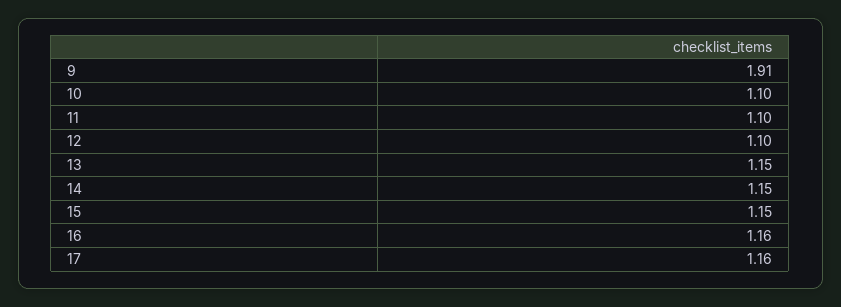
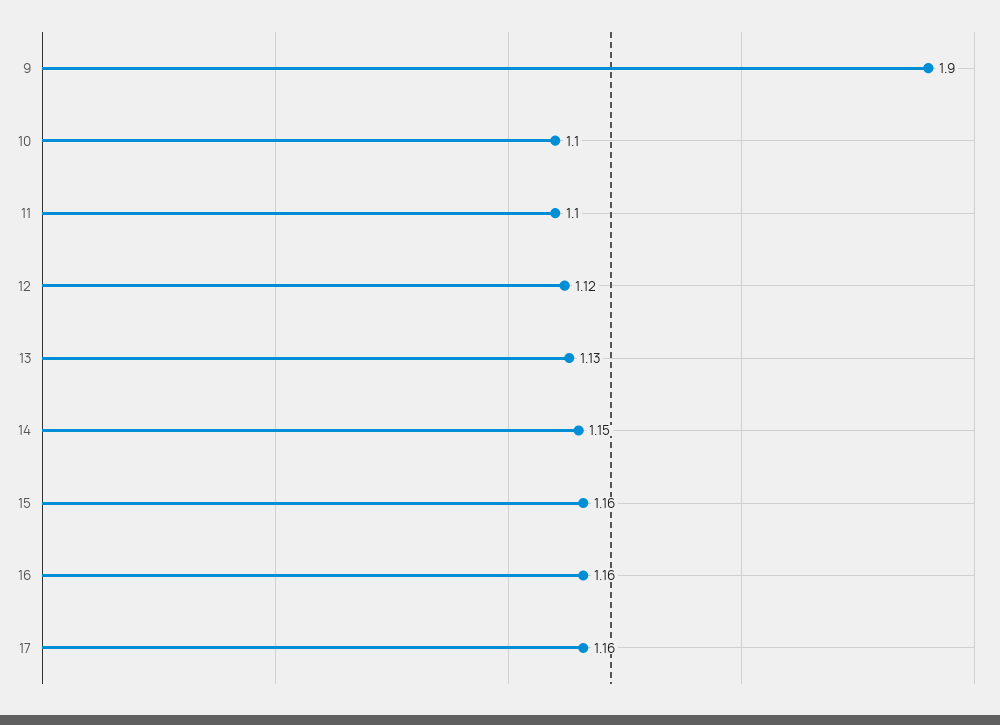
  {
-   "9": 1.91,
+   "9": 1.9,
    "10": 1.1,
    "11": 1.1,
-   "12": 1.1,
+   "12": 1.12,
-   "13": 1.15,
+   "13": 1.13,
    "14": 1.15,
-   "15": 1.15,
+   "15": 1.16,
    "16": 1.16,
    "17": 1.16
  }

